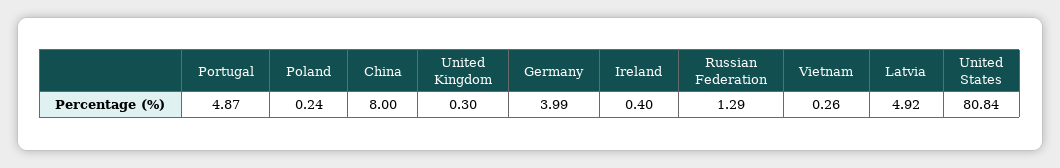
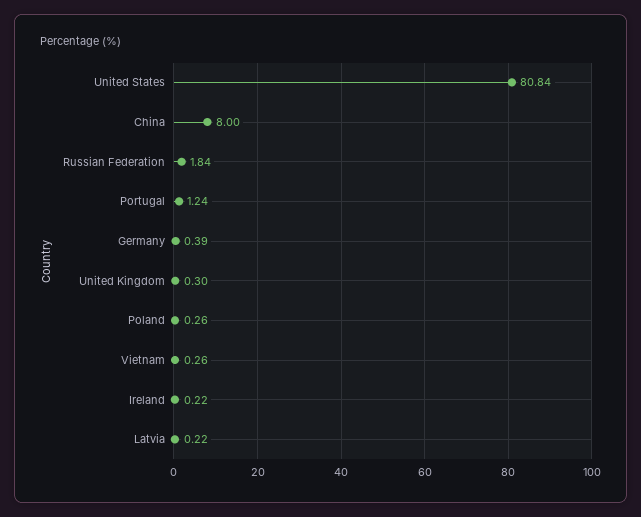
  {
-   "Portugal": 4.87,
+   "Portugal": 1.24,
-   "Poland": 0.24,
+   "Poland": 0.26,
    "China": 8,
    "United Kingdom": 0.3,
-   "Germany": 3.99,
+   "Germany": 0.39,
-   "Ireland": 0.4,
+   "Ireland": 0.22,
-   "Russian Federation": 1.29,
+   "Russian Federation": 1.84,
    "Vietnam": 0.26,
-   "Latvia": 4.92,
+   "Latvia": 0.22,
    "United States": 80.84
  }

